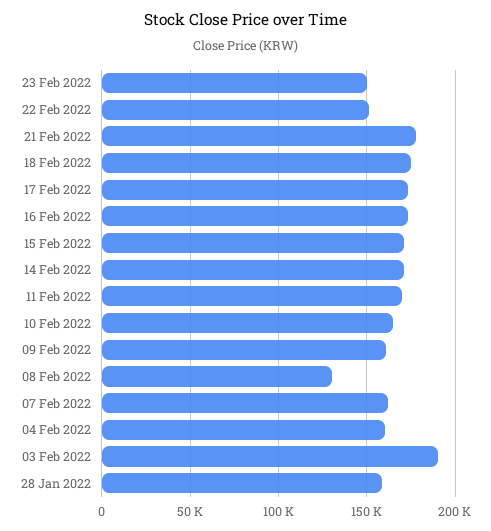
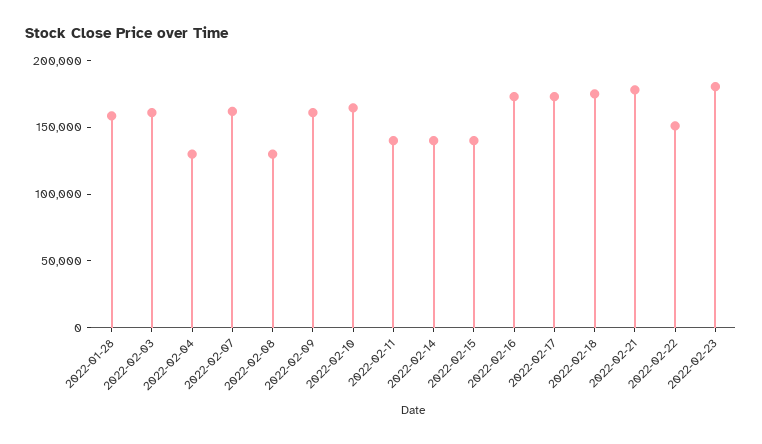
  {
-   "23 Feb 2022": 150000,
+   "23 Feb 2022": 180000,
    "22 Feb 2022": 150000,
    "21 Feb 2022": 180000,
    "18 Feb 2022": 175000,
    "17 Feb 2022": 175000,
    "16 Feb 2022": 175000,
-   "15 Feb 2022": 170000,
+   "15 Feb 2022": 140000,
-   "14 Feb 2022": 170000,
+   "14 Feb 2022": 140000,
-   "11 Feb 2022": 170000,
+   "11 Feb 2022": 140000,
    "10 Feb 2022": 165000,
    "09 Feb 2022": 160000,
    "08 Feb 2022": 130000,
    "07 Feb 2022": 160000,
-   "04 Feb 2022": 160000,
+   "04 Feb 2022": 130000,
-   "03 Feb 2022": 190000,
+   "03 Feb 2022": 160000,
    "28 Jan 2022": 160000
  }

